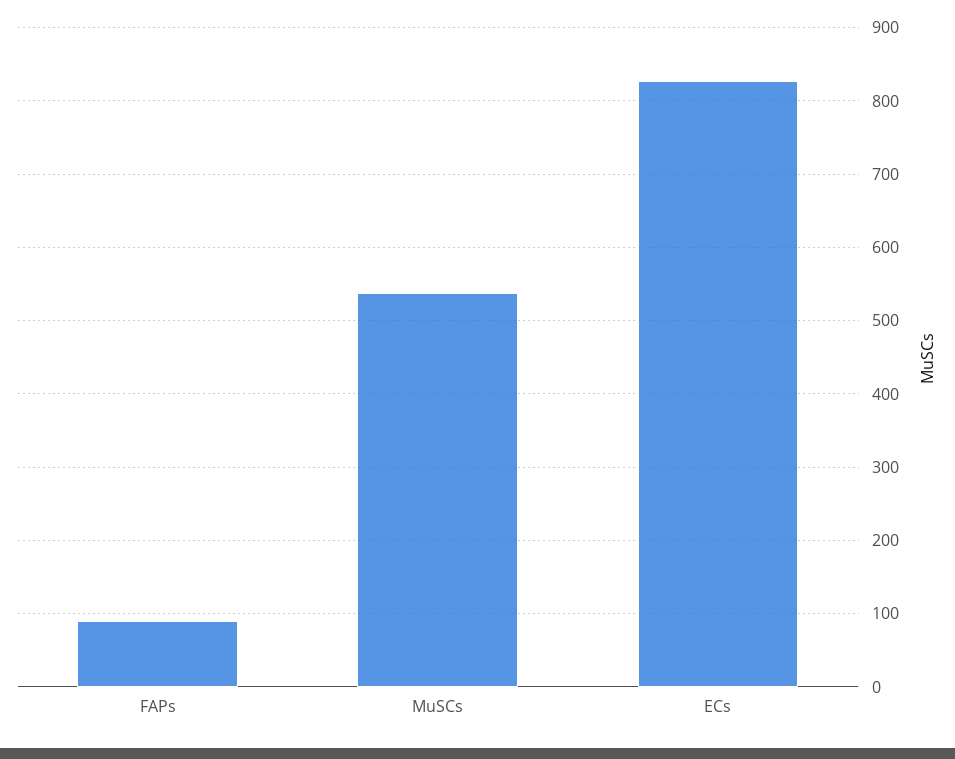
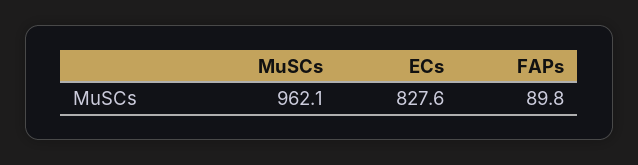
  {
    "FAPs": 89.8,
-   "MuSCs": 540,
+   "MuSCs": 962.1,
    "ECs": 827.6
  }

